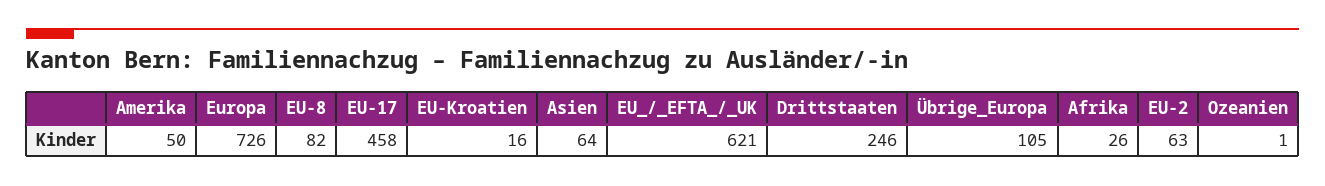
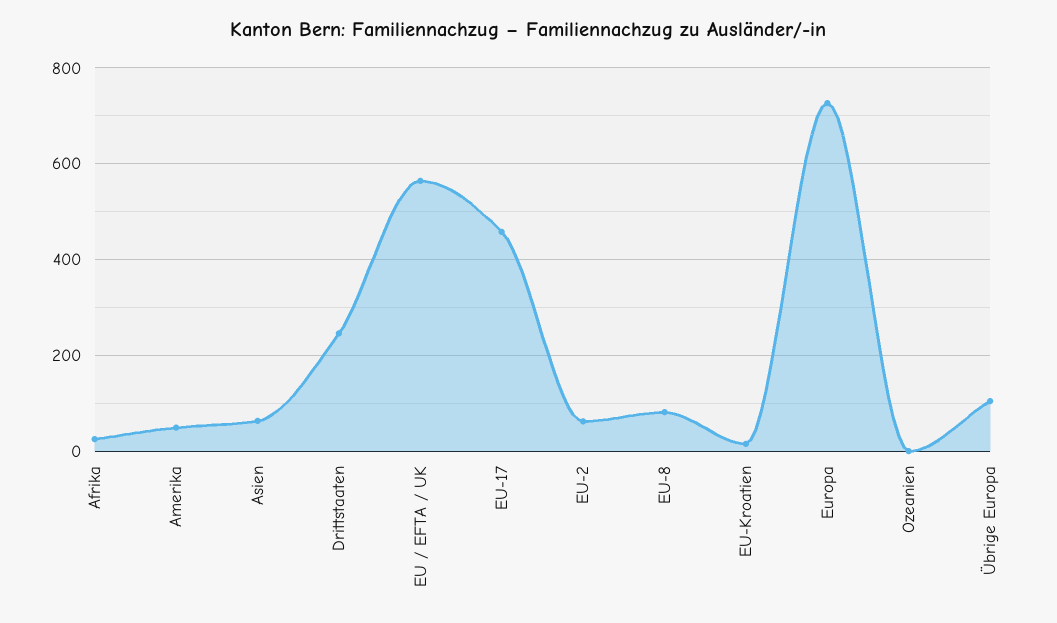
  {
    "Amerika": 50,
    "Europa": 726,
    "EU-8": 82,
    "EU-17": 458,
    "EU-Kroatien": 16,
    "Asien": 64,
-   "EU_/_EFTA_/_UK": 621,
+   "EU_/_EFTA_/_UK": 560,
    "Drittstaaten": 246,
    "Übrige_Europa": 105,
    "Afrika": 26,
    "EU-2": 63,
    "Ozeanien": 1
  }

